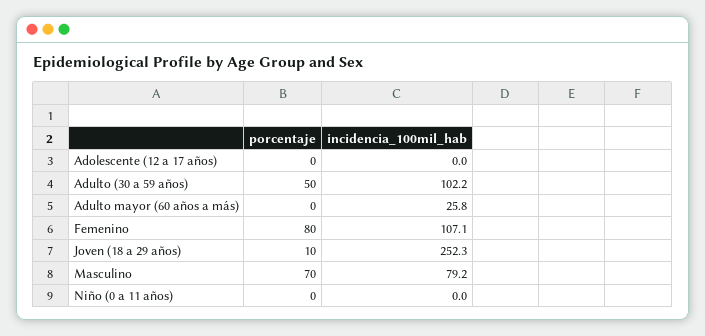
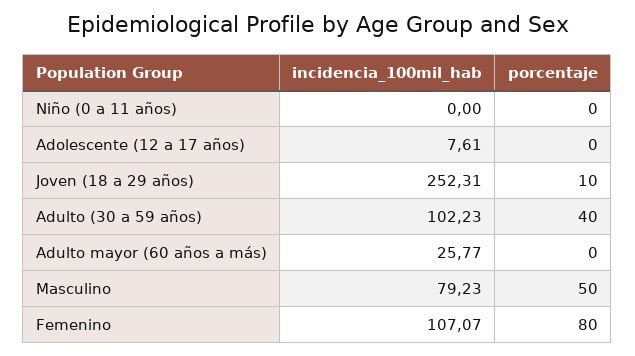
  {
    "porcentaje": {
      "Adolescente (12 a 17 años)": 0,
-     "Adulto (30 a 59 años)": 50,
+     "Adulto (30 a 59 años)": 40,
      "Adulto mayor (60 años a más)": 0,
      "Femenino": 80,
      "Joven (18 a 29 años)": 10,
-     "Masculino": 70,
+     "Masculino": 50,
      "Niño (0 a 11 años)": 0
    },
    "incidencia_100mil_hab": {
-     "Adolescente (12 a 17 años)": 0,
+     "Adolescente (12 a 17 años)": 7.61,
      "Adulto (30 a 59 años)": 102.23,
      "Adulto mayor (60 años a más)": 25.77,
      "Femenino": 107.07,
      "Joven (18 a 29 años)": 252.31,
      "Masculino": 79.23,
      "Niño (0 a 11 años)": 0
    }
  }

